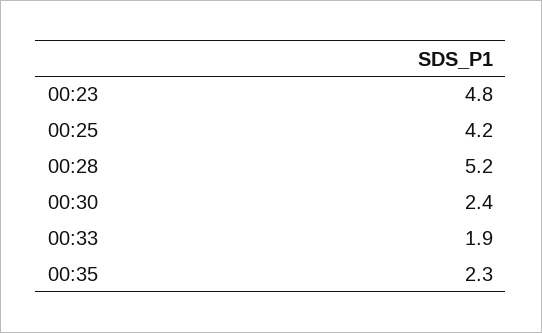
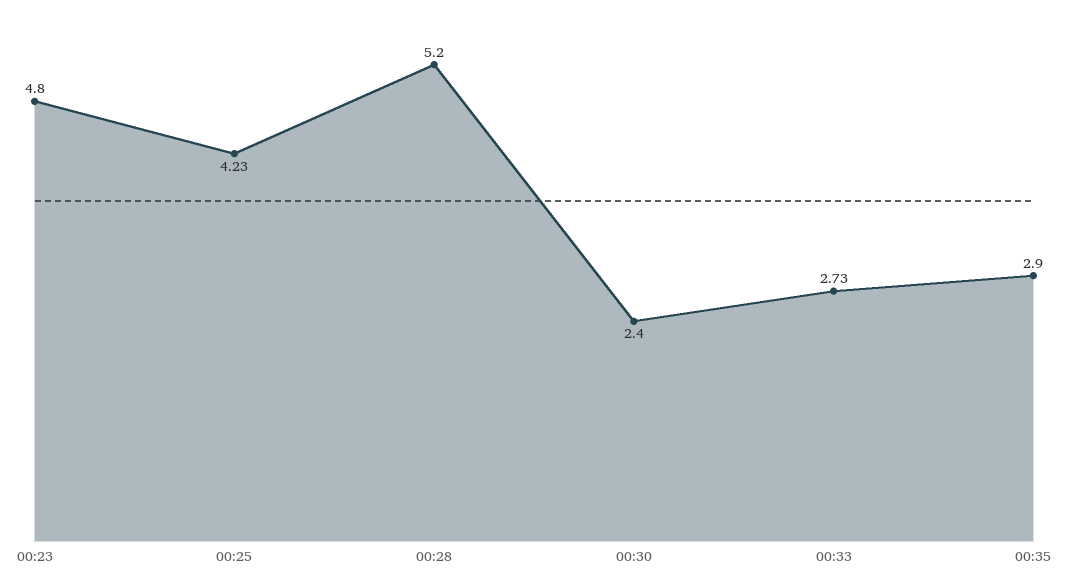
  {
    "00:23": 4.8,
    "00:25": 4.23,
    "00:28": 5.2,
    "00:30": 2.4,
-   "00:33": 1.9,
+   "00:33": 2.73,
-   "00:35": 2.3
+   "00:35": 2.9
  }

